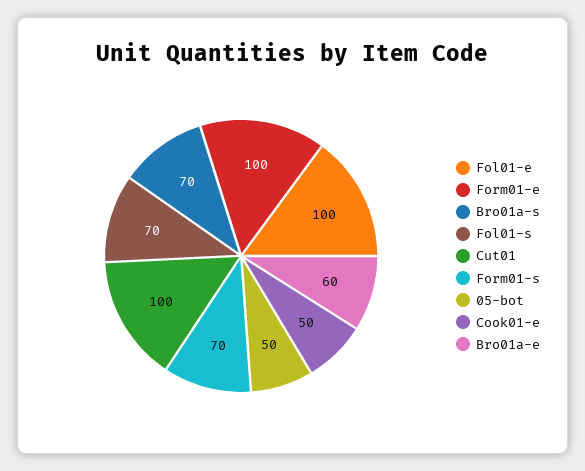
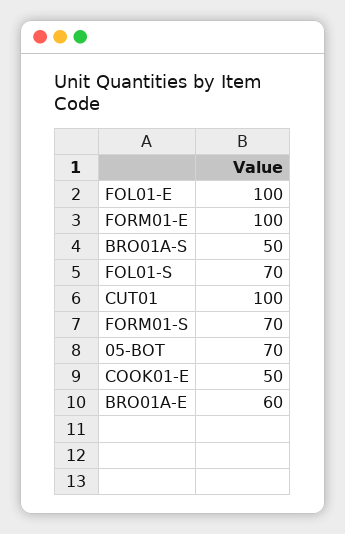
  {
    "Fol01-e": 100,
    "Form01-e": 100,
-   "Bro01a-s": 70,
+   "Bro01a-s": 50,
    "Fol01-s": 70,
    "Cut01": 100,
    "Form01-s": 70,
-   "05-bot": 50,
+   "05-bot": 70,
    "Cook01-e": 50,
    "Bro01a-e": 60
  }

